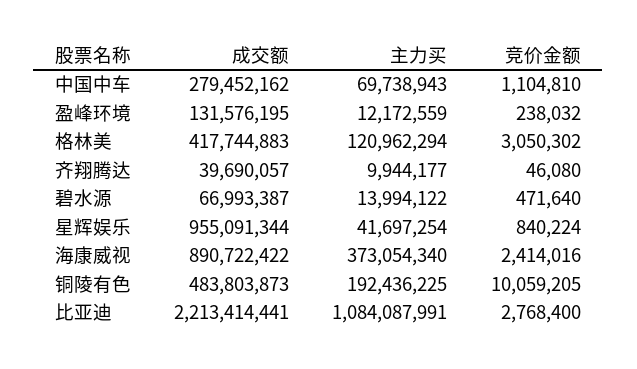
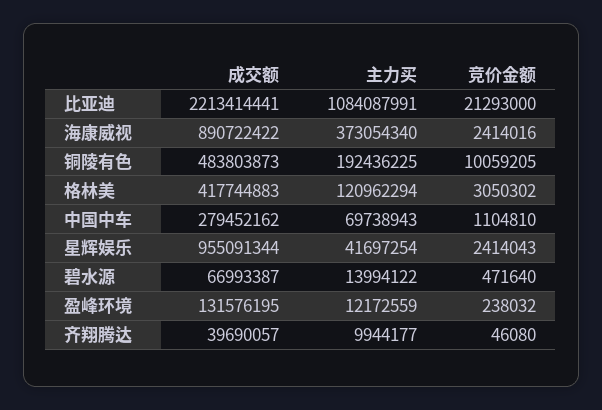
  {
    "成交额": {
      "中国中车": 279452162,
      "盈峰环境": 131576195,
      "格林美": 417744883,
      "齐翔腾达": 39690057,
      "碧水源": 66993387,
      "星辉娱乐": 955091344,
      "海康威视": 890722422,
      "铜陵有色": 483803873,
      "比亚迪": 2213414441
    },
    "主力买": {
      "中国中车": 69738943,
      "盈峰环境": 12172559,
      "格林美": 120962294,
      "齐翔腾达": 9944177,
      "碧水源": 13994122,
      "星辉娱乐": 41697254,
      "海康威视": 373054340,
      "铜陵有色": 192436225,
      "比亚迪": 1084087991
    },
    "竞价金额": {
      "中国中车": 1104810,
      "盈峰环境": 238032,
      "格林美": 3050302,
      "齐翔腾达": 46080,
      "碧水源": 471640,
-     "星辉娱乐": 840224,
+     "星辉娱乐": 2414043,
      "海康威视": 2414016,
      "铜陵有色": 10059205,
-     "比亚迪": 2768400
+     "比亚迪": 21293000
    }
  }

